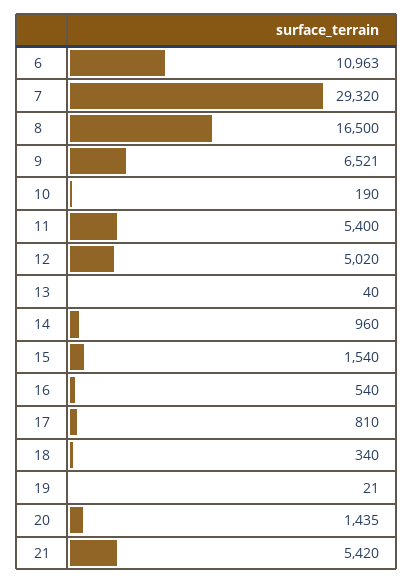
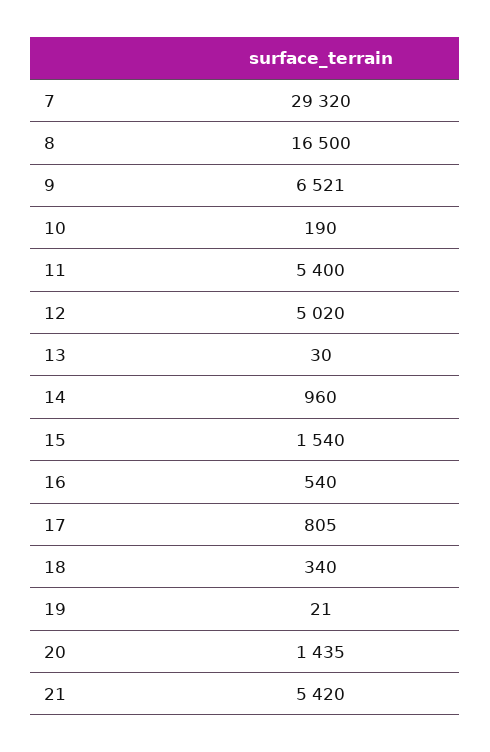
  {
-   "6": 10963,
    "7": 29320,
    "8": 16500,
    "9": 6521,
    "10": 190,
    "11": 5400,
    "12": 5020,
-   "13": 40,
+   "13": 30,
    "14": 960,
    "15": 1540,
    "16": 540,
-   "17": 810,
+   "17": 805,
    "18": 340,
    "19": 21,
    "20": 1435,
    "21": 5420
  }

